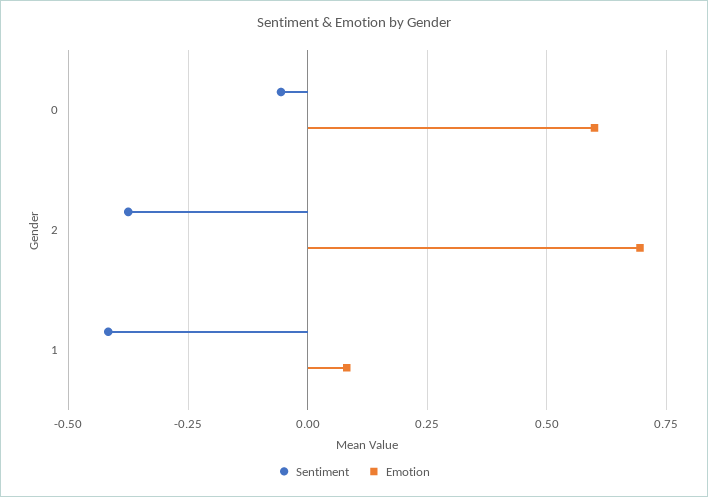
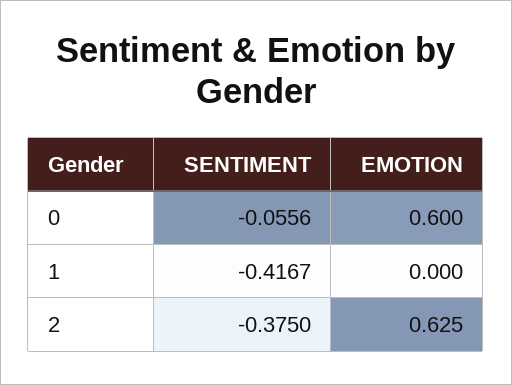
  {
    "Sentiment": {
      "0": -0.0556,
      "2": -0.375,
      "1": -0.4167
    },
    "Emotion": {
      "0": 0.6,
-     "2": 0.7,
+     "2": 0.625,
-     "1": 0.075
+     "1": 0
    }
  }

